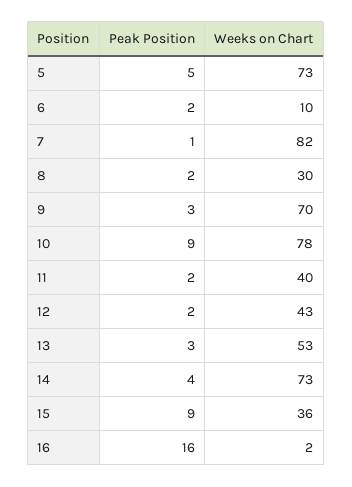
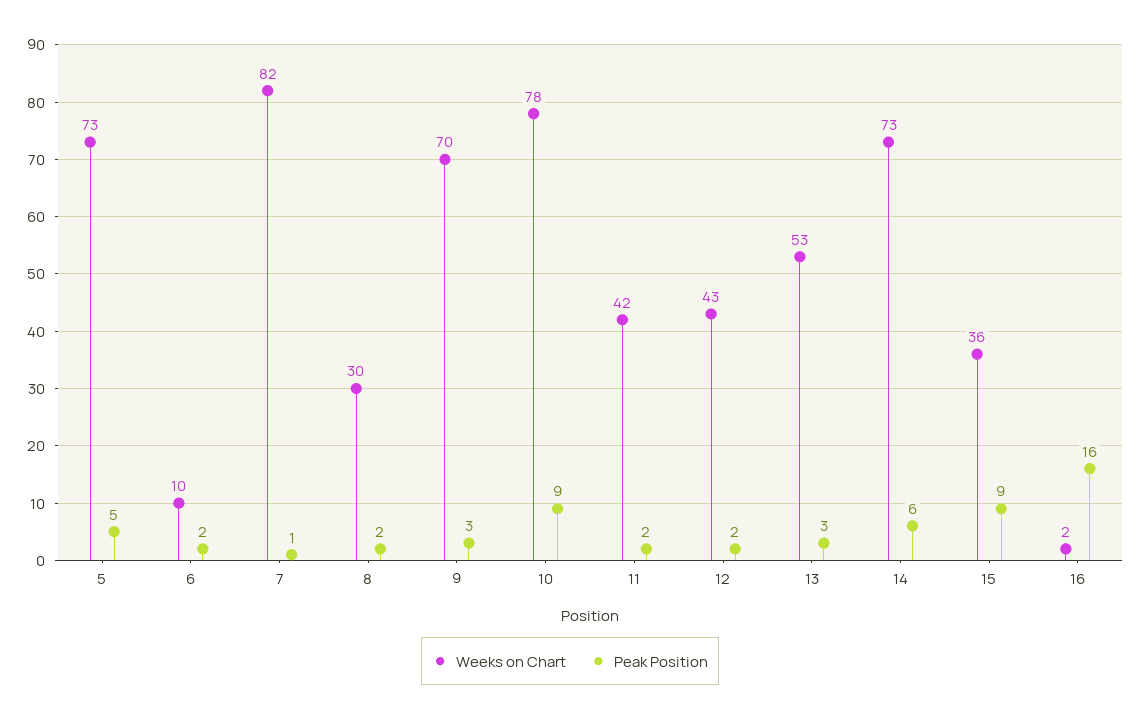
  {
    "Peak Position": {
      "5": 5,
      "6": 2,
      "7": 1,
      "8": 2,
      "9": 3,
      "10": 9,
      "11": 2,
      "12": 2,
      "13": 3,
-     "14": 4,
+     "14": 6,
      "15": 9,
      "16": 16
    },
    "Weeks on Chart": {
      "5": 73,
      "6": 10,
      "7": 82,
      "8": 30,
      "9": 70,
      "10": 78,
-     "11": 40,
+     "11": 42,
      "12": 43,
      "13": 53,
      "14": 73,
      "15": 36,
      "16": 2
    }
  }

